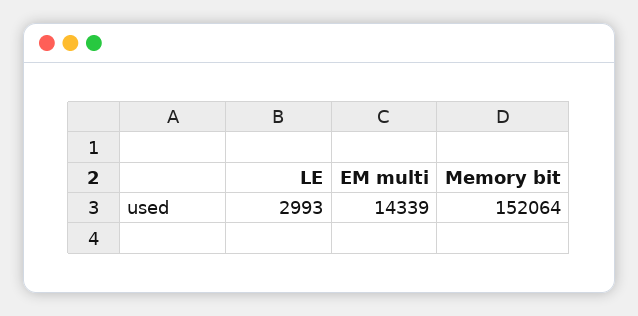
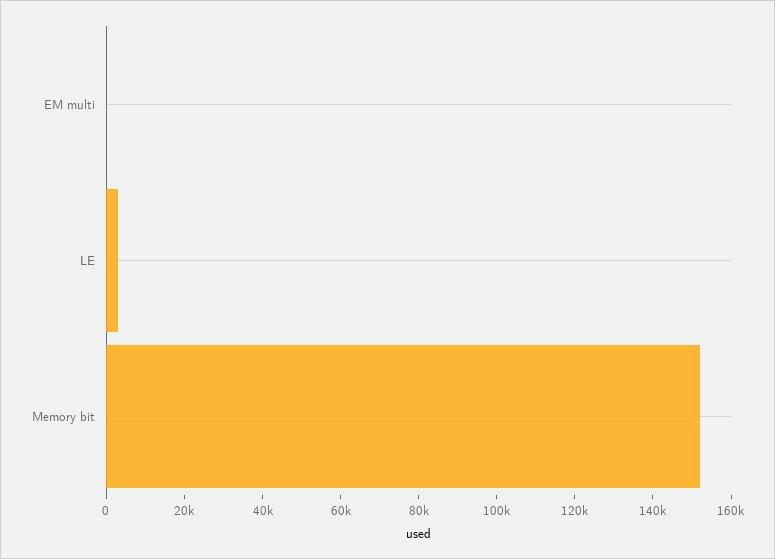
  {
    "LE": 2993,
-   "EM multi": 14339,
+   "EM multi": 0,
    "Memory bit": 152064
  }

